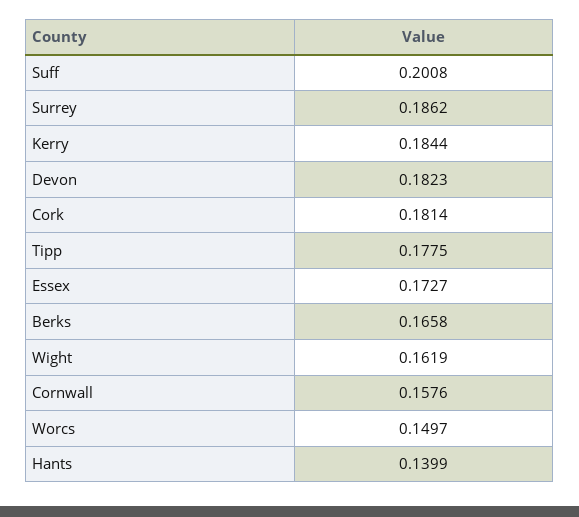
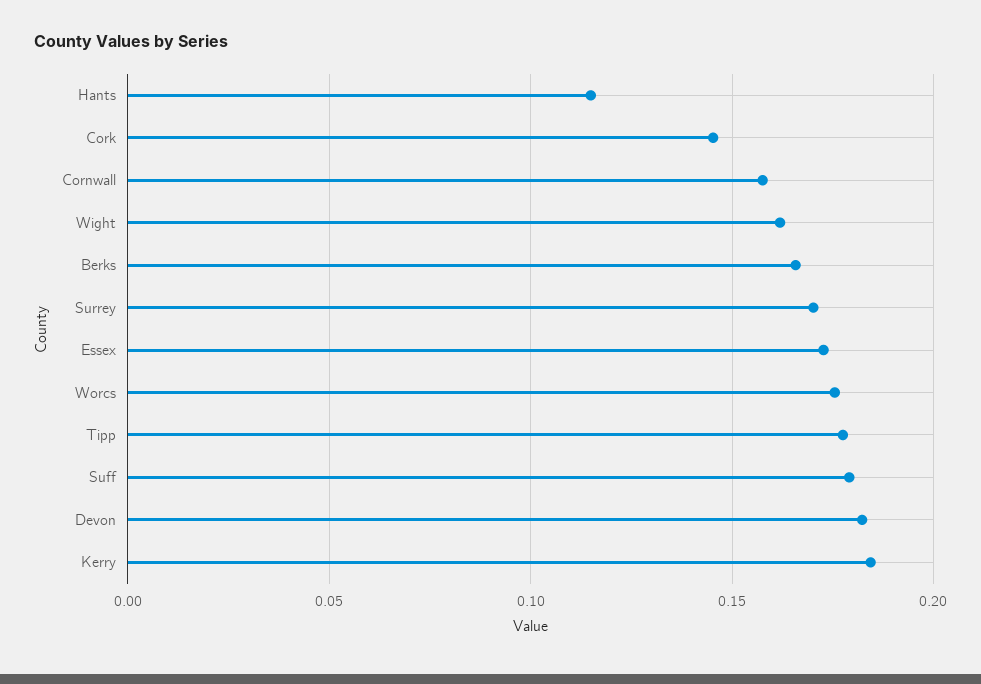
  {
-   "Suff": 0.2008,
+   "Suff": 0.18,
-   "Surrey": 0.1862,
+   "Surrey": 0.17,
    "Kerry": 0.1844,
    "Devon": 0.1823,
-   "Cork": 0.1814,
+   "Cork": 0.145,
    "Tipp": 0.1775,
    "Essex": 0.1727,
    "Berks": 0.1658,
    "Wight": 0.1619,
    "Cornwall": 0.1576,
-   "Worcs": 0.1497,
+   "Worcs": 0.175,
-   "Hants": 0.1399
+   "Hants": 0.115
  }

